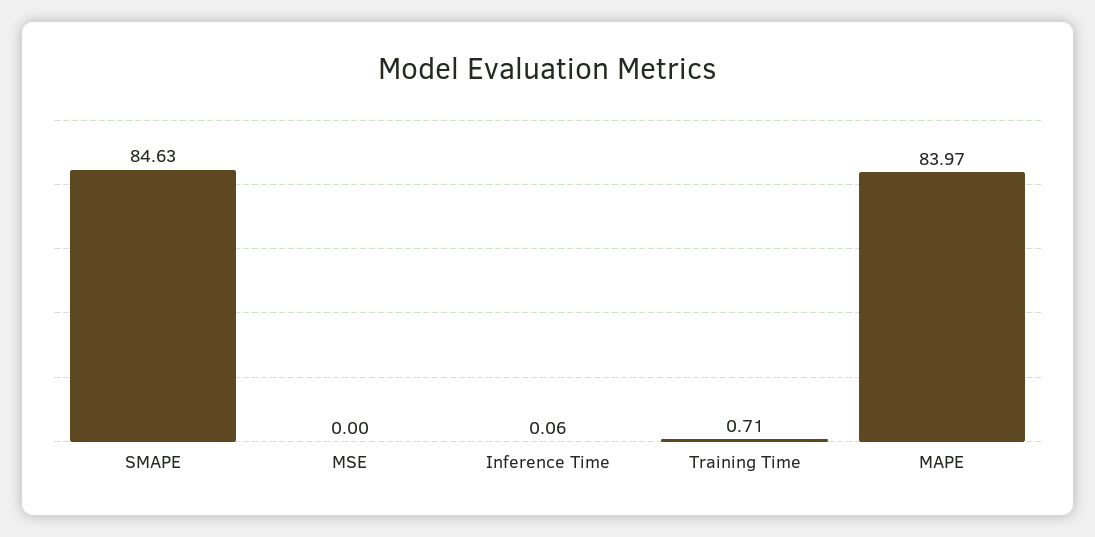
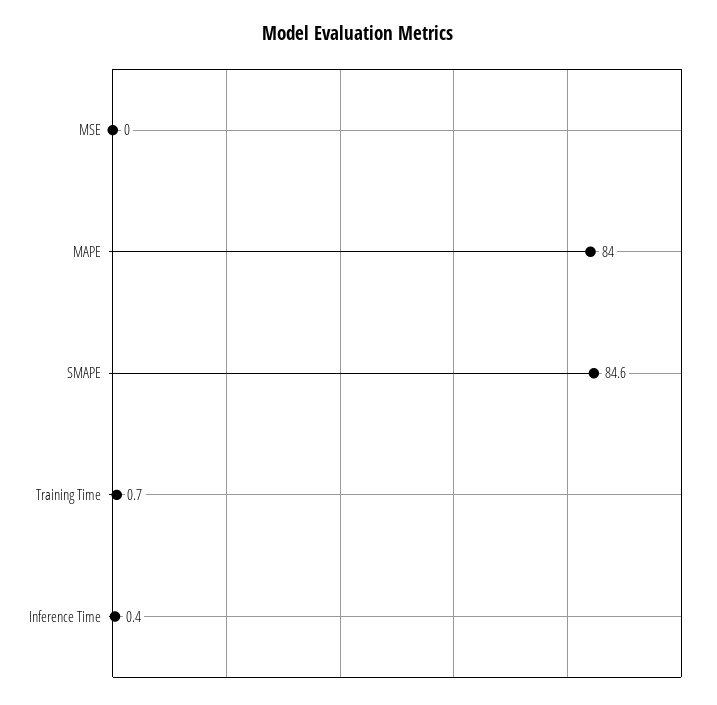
  {
    "SMAPE": 84.63,
    "MSE": 0,
-   "Inference Time": 0.06,
+   "Inference Time": 0.4,
    "Training Time": 0.71,
    "MAPE": 83.97
  }

